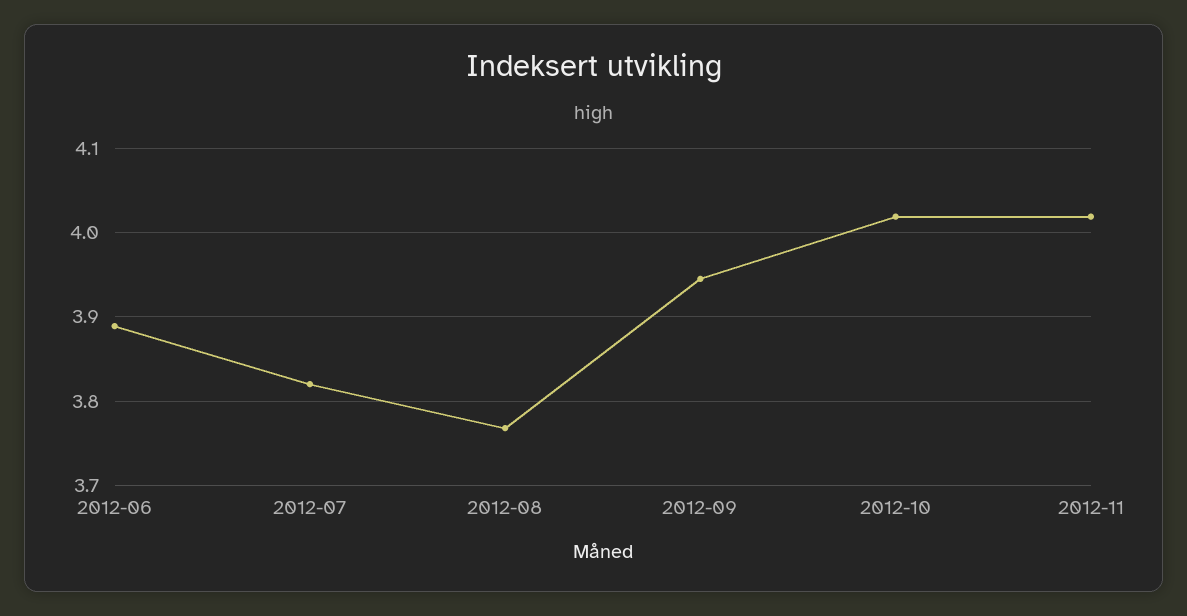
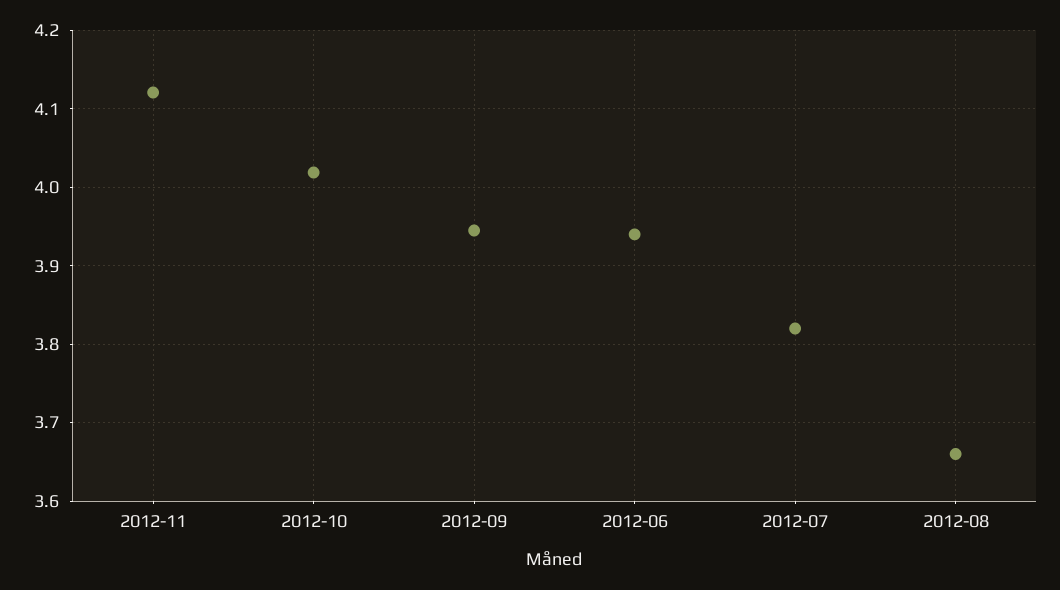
  {
-   "2012-06": 3.89,
+   "2012-06": 3.94,
    "2012-07": 3.82,
-   "2012-08": 3.77,
+   "2012-08": 3.66,
    "2012-09": 3.95,
    "2012-10": 4.02,
-   "2012-11": 4.02
+   "2012-11": 4.12
  }

